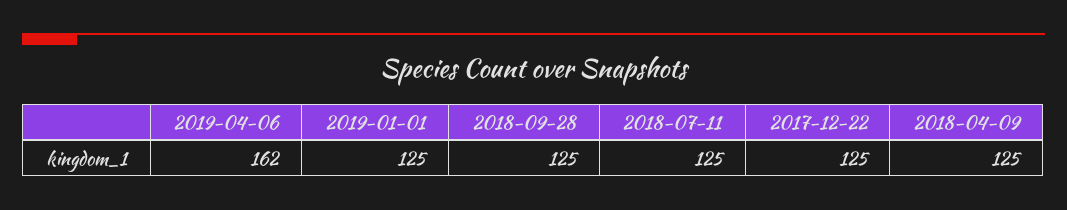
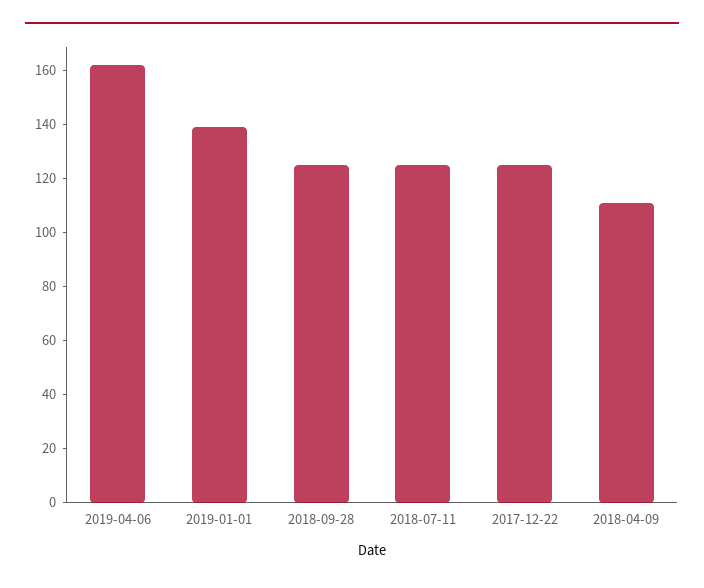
  {
    "2019-04-06": 162,
-   "2019-01-01": 125,
+   "2019-01-01": 140,
    "2018-09-28": 125,
    "2018-07-11": 125,
    "2017-12-22": 125,
-   "2018-04-09": 125
+   "2018-04-09": 110
  }

